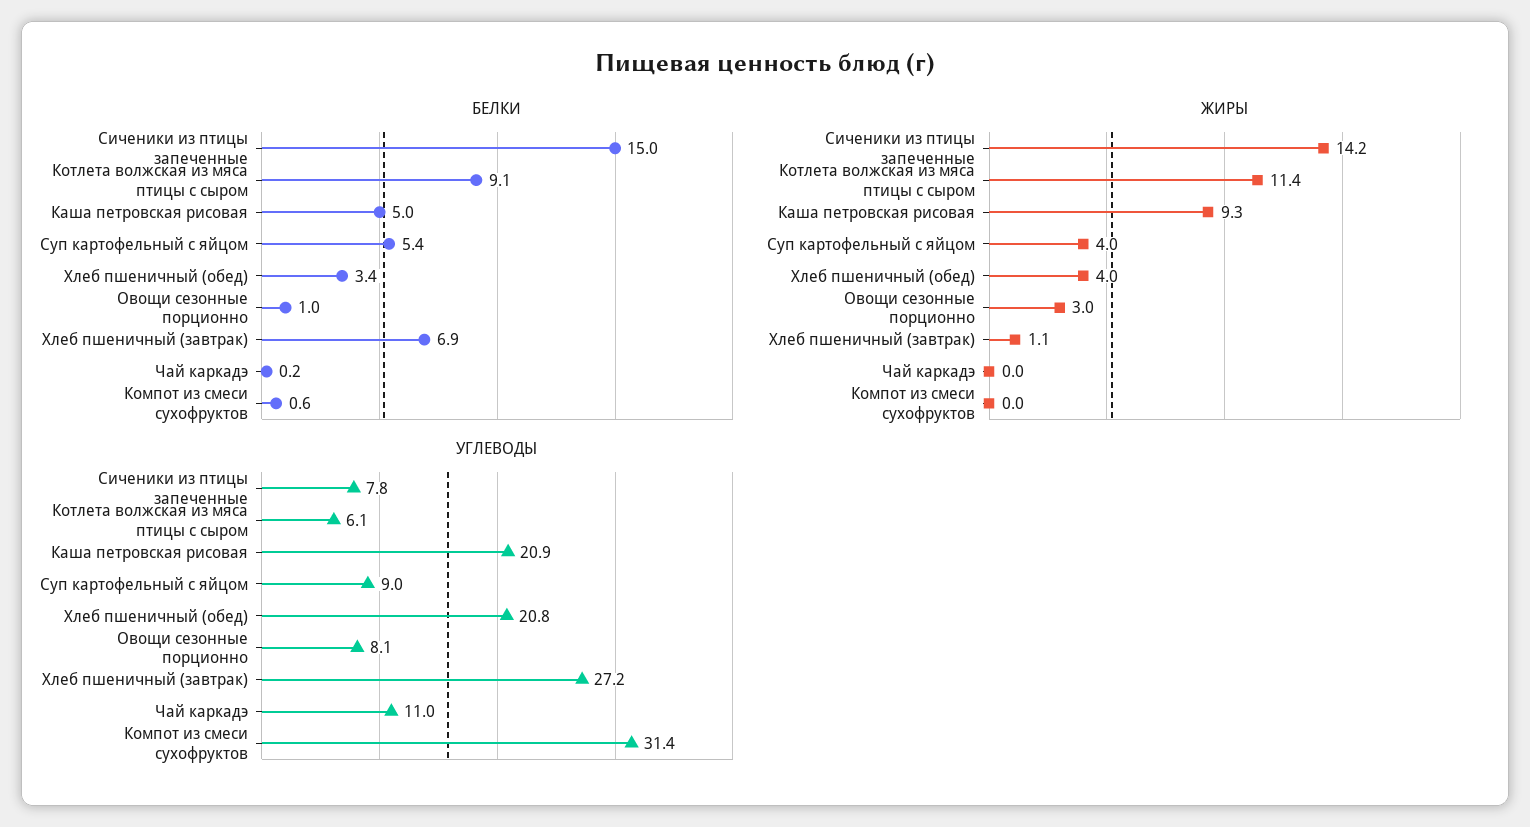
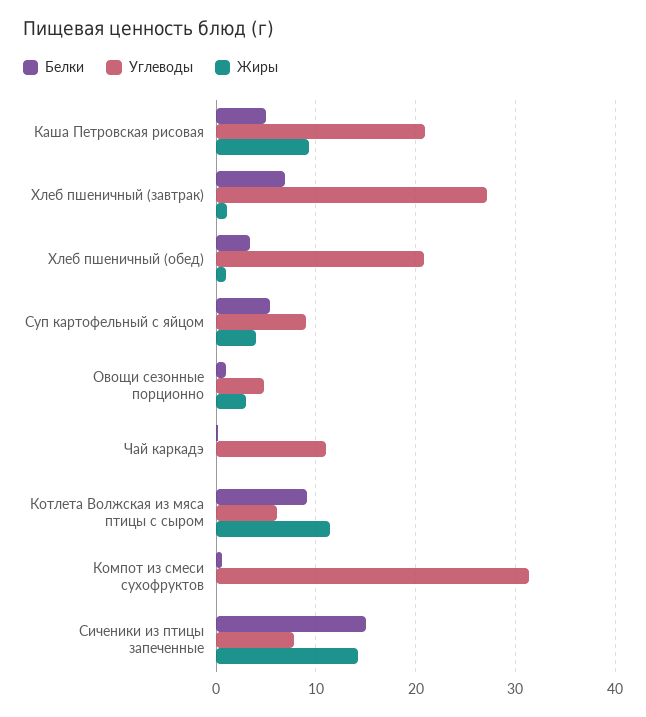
  {
    "БЕЛКИ": {
      "Сиченики из птицы запеченные": 15,
      "Котлета волжская из мяса птицы с сыром": 9.1,
      "Каша петровская рисовая": 5,
      "Суп картофельный с яйцом": 5.4,
      "Хлеб пшеничный (обед)": 3.4,
      "Овощи сезонные порционно": 1,
      "Хлеб пшеничный (завтрак)": 6.9,
      "Чай каркадэ": 0.2,
      "Компот из смеси сухофруктов": 0.6
    },
    "ЖИРЫ": {
      "Сиченики из птицы запеченные": 14.2,
      "Котлета волжская из мяса птицы с сыром": 11.4,
      "Каша петровская рисовая": 9.3,
      "Суп картофельный с яйцом": 4,
-     "Хлеб пшеничный (обед)": 4,
+     "Хлеб пшеничный (обед)": 1,
      "Овощи сезонные порционно": 3,
      "Хлеб пшеничный (завтрак)": 1.1,
      "Чай каркадэ": 0,
      "Компот из смеси сухофруктов": 0
    },
    "УГЛЕВОДЫ": {
      "Сиченики из птицы запеченные": 7.8,
      "Котлета волжская из мяса птицы с сыром": 6.1,
      "Каша петровская рисовая": 20.9,
      "Суп картофельный с яйцом": 9,
      "Хлеб пшеничный (обед)": 20.8,
-     "Овощи сезонные порционно": 8.1,
+     "Овощи сезонные порционно": 5,
      "Хлеб пшеничный (завтрак)": 27.2,
      "Чай каркадэ": 11,
      "Компот из смеси сухофруктов": 31.4
    }
  }

